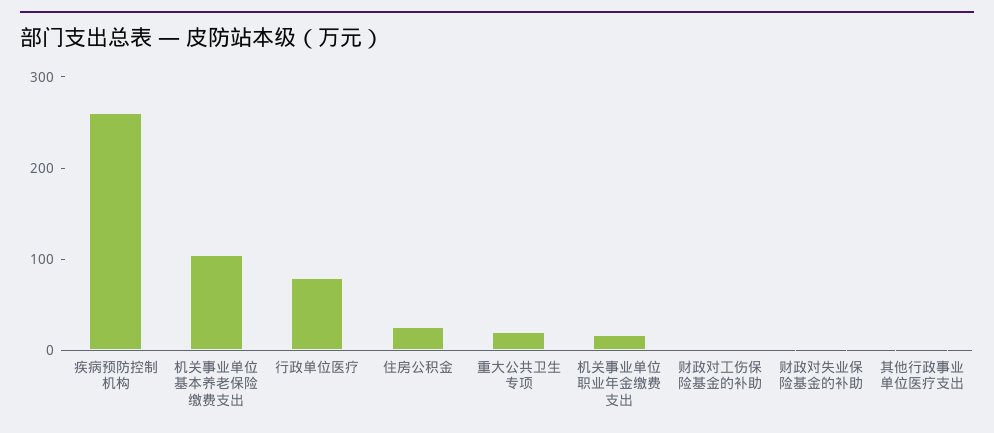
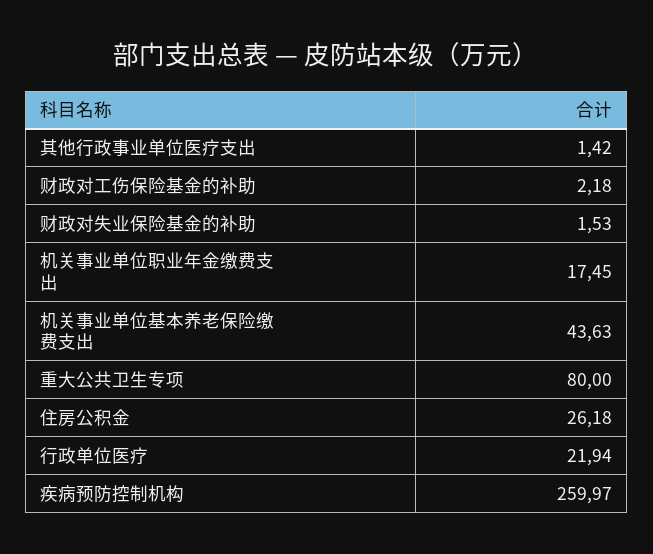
  {
    "疾病预防控制机构": 259.97,
-   "机关事业单位基本养老保险缴费支出": 100,
+   "机关事业单位基本养老保险缴费支出": 43.63,
-   "行政单位医疗": 80,
+   "行政单位医疗": 21.94,
    "住房公积金": 26.18,
-   "重大公共卫生专项": 20,
+   "重大公共卫生专项": 80,
    "机关事业单位职业年金缴费支出": 17.45,
    "财政对工伤保险基金的补助": 2.18,
    "财政对失业保险基金的补助": 1.53,
    "其他行政事业单位医疗支出": 1.42
  }

